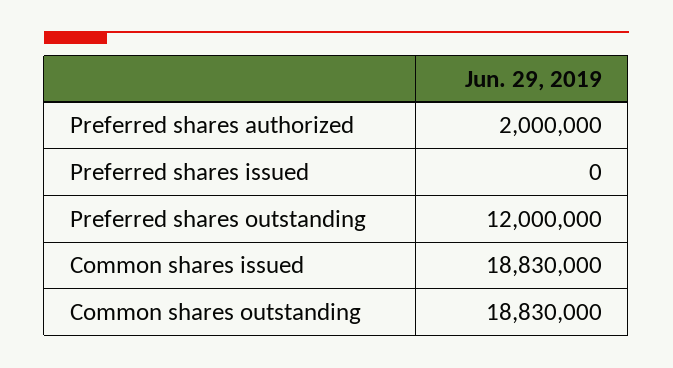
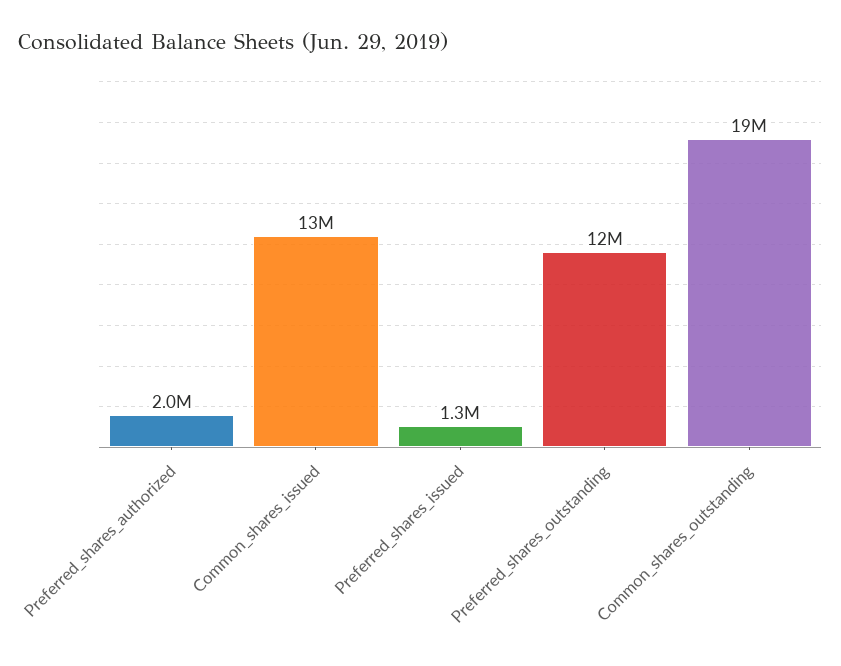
  {
    "Preferred shares authorized": 2000000,
-   "Preferred shares issued": 0,
+   "Preferred shares issued": 1300000,
    "Preferred shares outstanding": 12000000,
-   "Common shares issued": 18830000,
+   "Common shares issued": 13000000,
    "Common shares outstanding": 18830000
  }

